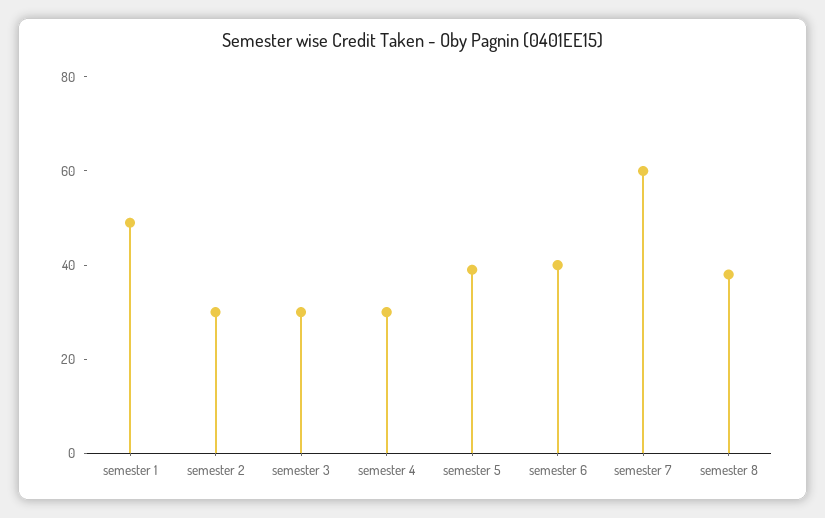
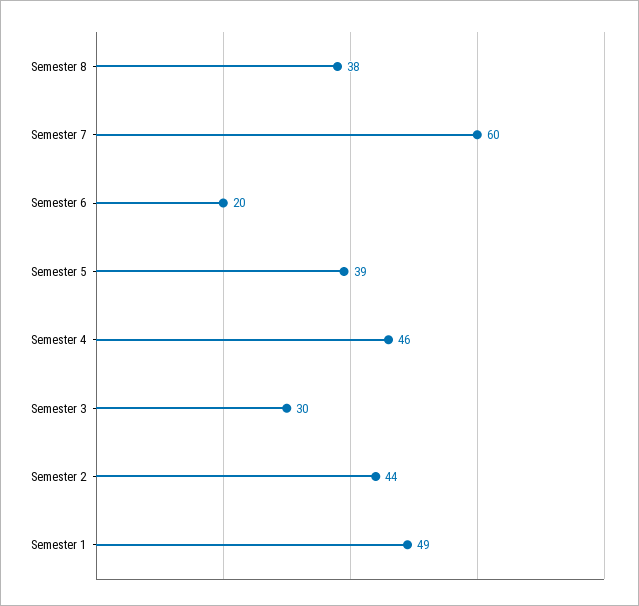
  {
    "semester 1": 49,
-   "semester 2": 30,
+   "semester 2": 44,
    "semester 3": 30,
-   "semester 4": 30,
+   "semester 4": 46,
    "semester 5": 39,
-   "semester 6": 40,
+   "semester 6": 20,
    "semester 7": 60,
    "semester 8": 38
  }

